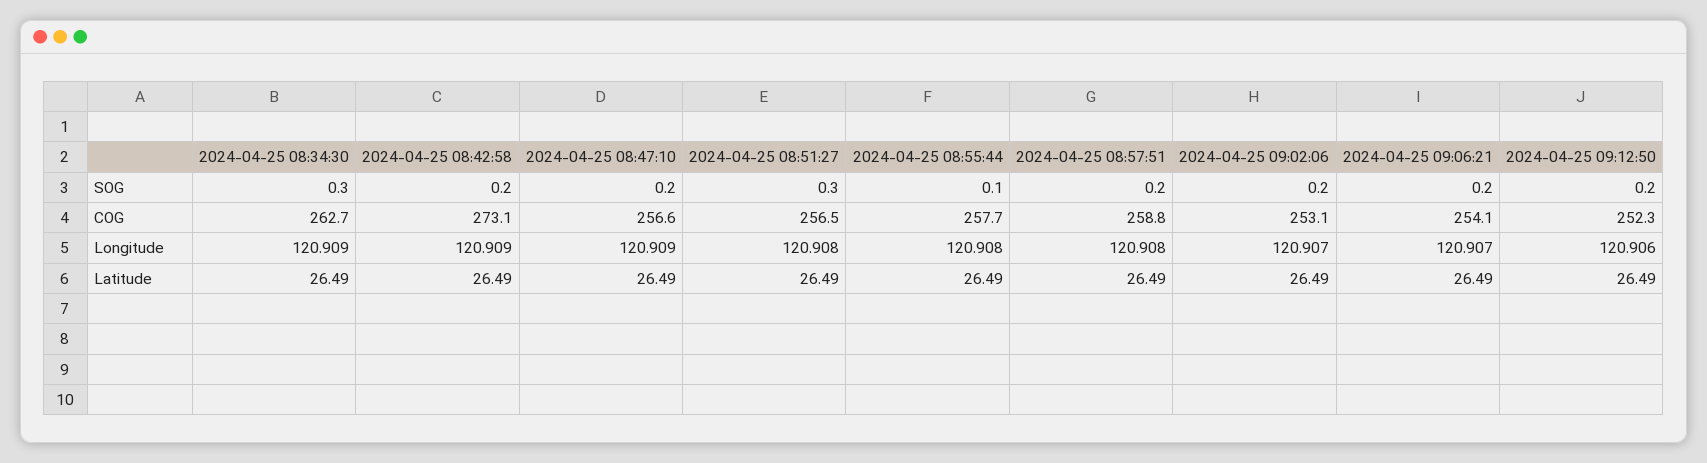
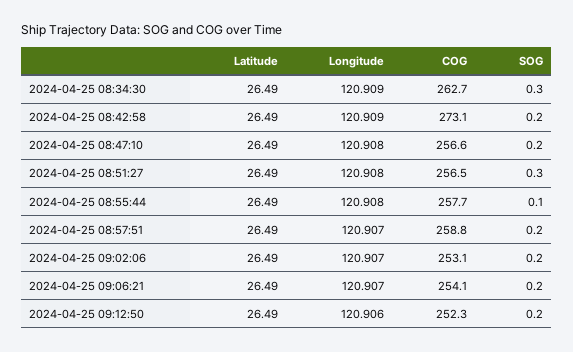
  {
    "2024-04-25 08:34:30": {
      "SOG": 0.3,
      "COG": 262.7,
      "Longitude": 120.909,
      "Latitude": 26.49
    },
    "2024-04-25 08:42:58": {
      "SOG": 0.2,
      "COG": 273.1,
      "Longitude": 120.909,
      "Latitude": 26.49
    },
    "2024-04-25 08:47:10": {
      "SOG": 0.2,
      "COG": 256.6,
-     "Longitude": 120.909,
+     "Longitude": 120.908,
      "Latitude": 26.49
    },
    "2024-04-25 08:51:27": {
      "SOG": 0.3,
      "COG": 256.5,
      "Longitude": 120.908,
      "Latitude": 26.49
    },
    "2024-04-25 08:55:44": {
      "SOG": 0.1,
      "COG": 257.7,
      "Longitude": 120.908,
      "Latitude": 26.49
    },
    "2024-04-25 08:57:51": {
      "SOG": 0.2,
      "COG": 258.8,
-     "Longitude": 120.908,
+     "Longitude": 120.907,
      "Latitude": 26.49
    },
    "2024-04-25 09:02:06": {
      "SOG": 0.2,
      "COG": 253.1,
      "Longitude": 120.907,
      "Latitude": 26.49
    },
    "2024-04-25 09:06:21": {
      "SOG": 0.2,
      "COG": 254.1,
      "Longitude": 120.907,
      "Latitude": 26.49
    },
    "2024-04-25 09:12:50": {
      "SOG": 0.2,
      "COG": 252.3,
      "Longitude": 120.906,
      "Latitude": 26.49
    }
  }

